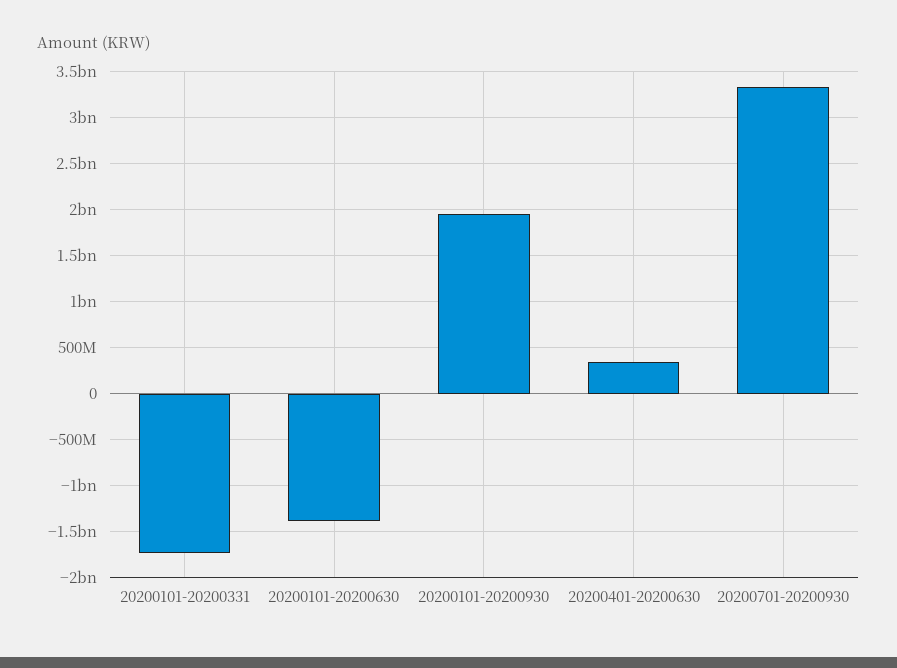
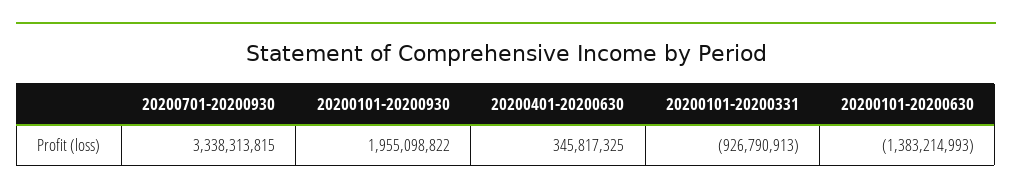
  {
-   "20200101-20200331": -1700000000,
+   "20200101-20200331": -926790913,
    "20200101-20200630": -1383214993,
    "20200101-20200930": 1955098822,
    "20200401-20200630": 345817325,
    "20200701-20200930": 3338313815
  }

